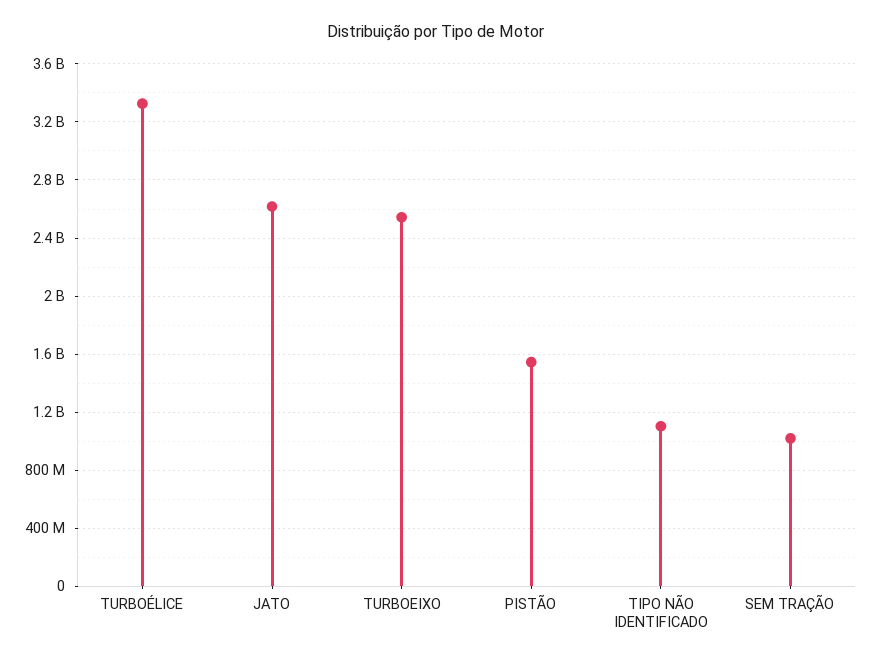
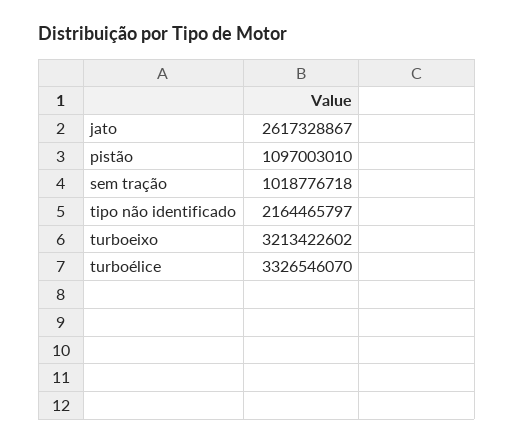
  {
    "TURBOÉLICE": 3326546070,
    "JATO": 2617328867,
-   "TURBOEIXO": 2550000000,
+   "TURBOEIXO": 3213422602,
-   "PISTÃO": 1550000000,
+   "PISTÃO": 1097003010,
-   "TIPO NÃO IDENTIFICADO": 1100000000,
+   "TIPO NÃO IDENTIFICADO": 2164465797,
    "SEM TRAÇÃO": 1018776718
  }

